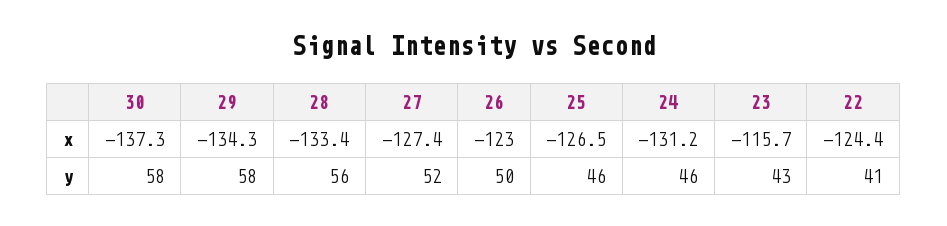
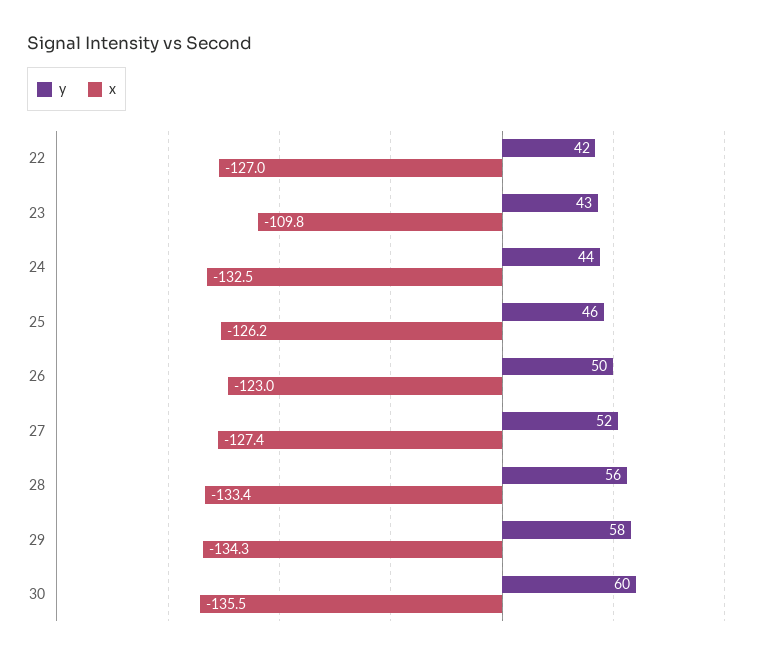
  {
    "x": {
-     "30": -137.3,
+     "30": -135.5,
      "29": -134.3,
      "28": -133.4,
      "27": -127.4,
      "26": -123,
-     "25": -126.5,
+     "25": -126.2,
-     "24": -131.2,
+     "24": -132.5,
-     "23": -115.7,
+     "23": -109.8,
-     "22": -124.4
+     "22": -127
    },
    "y": {
-     "30": 58,
+     "30": 60,
      "29": 58,
      "28": 56,
      "27": 52,
      "26": 50,
      "25": 46,
-     "24": 46,
+     "24": 44,
      "23": 43,
-     "22": 41
+     "22": 42
    }
  }

